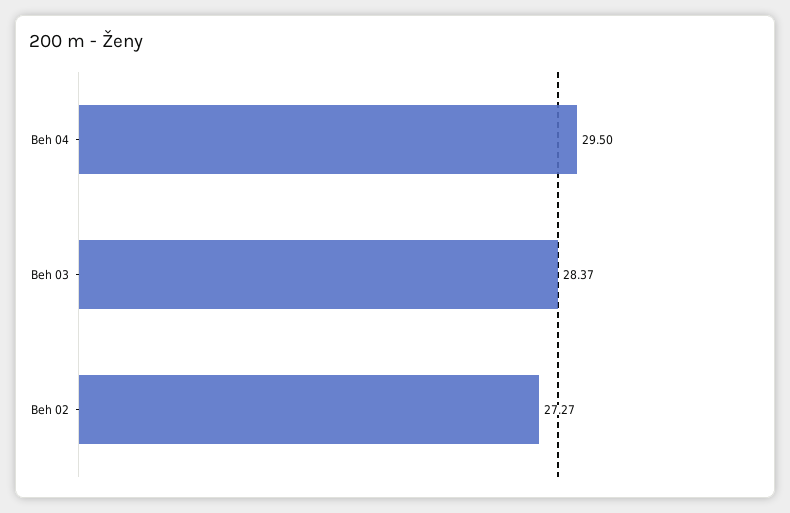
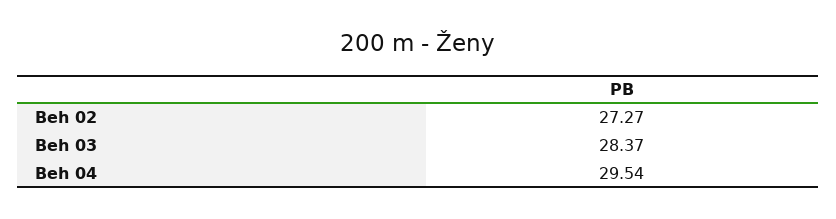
  {
-   "Beh 04": 29.5,
+   "Beh 04": 29.54,
    "Beh 03": 28.37,
    "Beh 02": 27.27
  }

